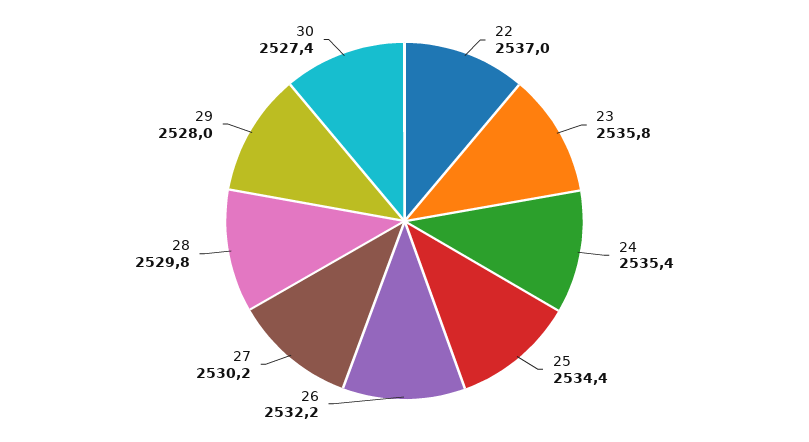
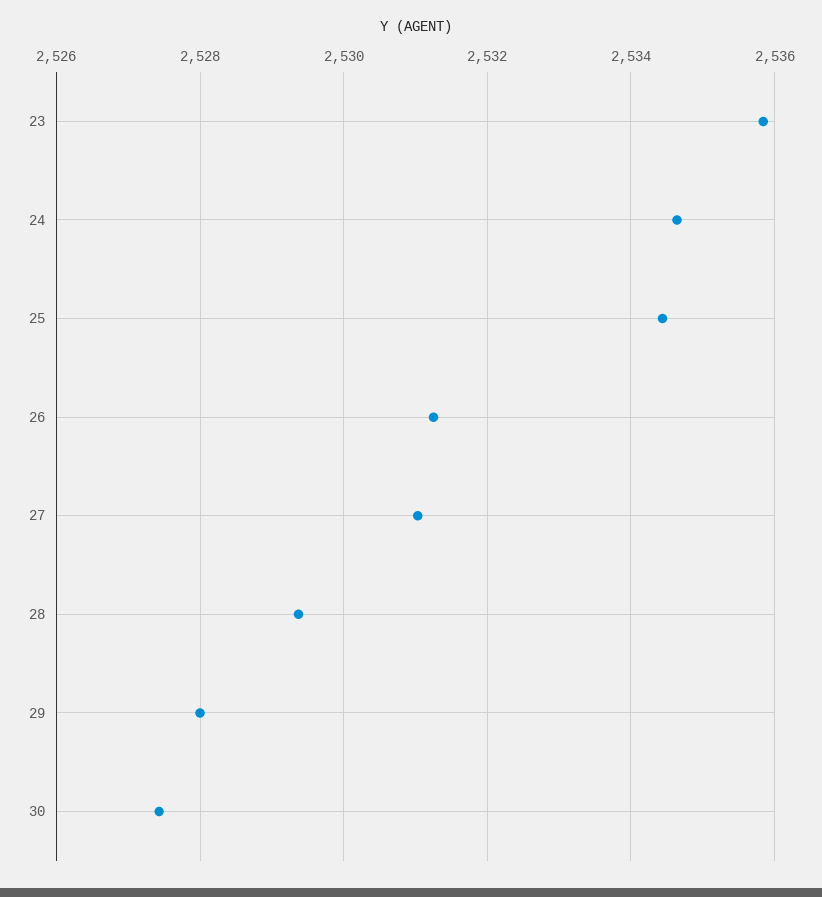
  {
-   "22": 2537,
    "23": 2535.8,
-   "24": 2535.4,
+   "24": 2534.6,
    "25": 2534.4,
-   "26": 2532.2,
+   "26": 2531.2,
-   "27": 2530.2,
+   "27": 2531,
-   "28": 2529.8,
+   "28": 2529.4,
    "29": 2528,
    "30": 2527.4
  }

